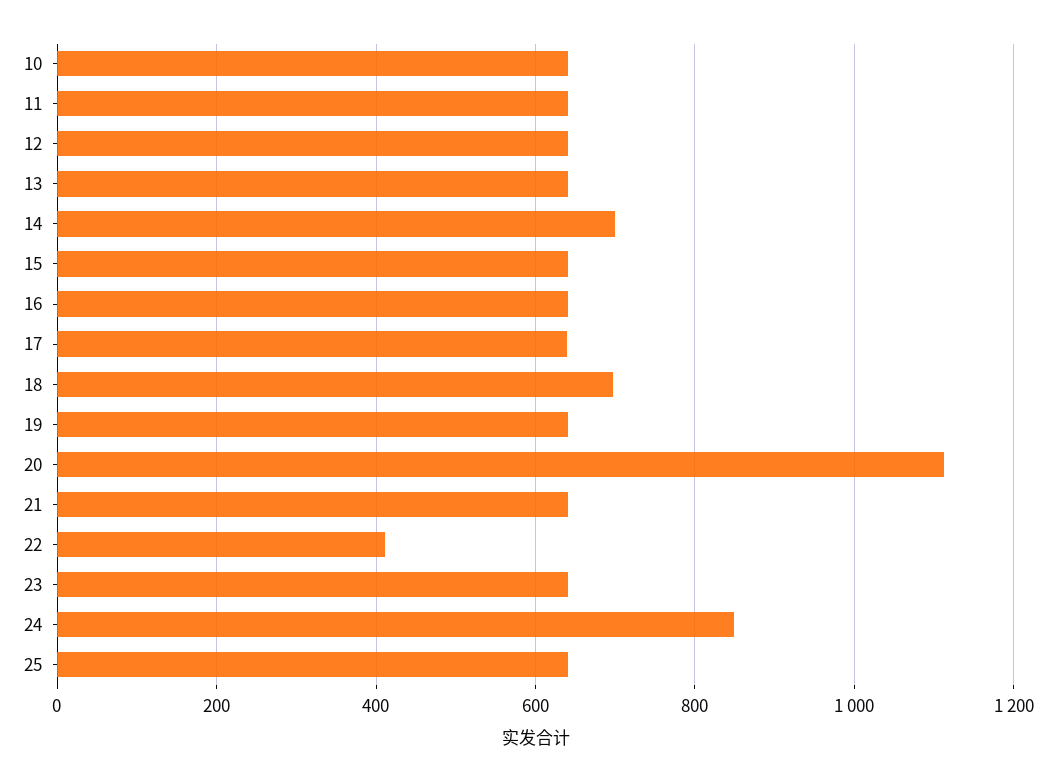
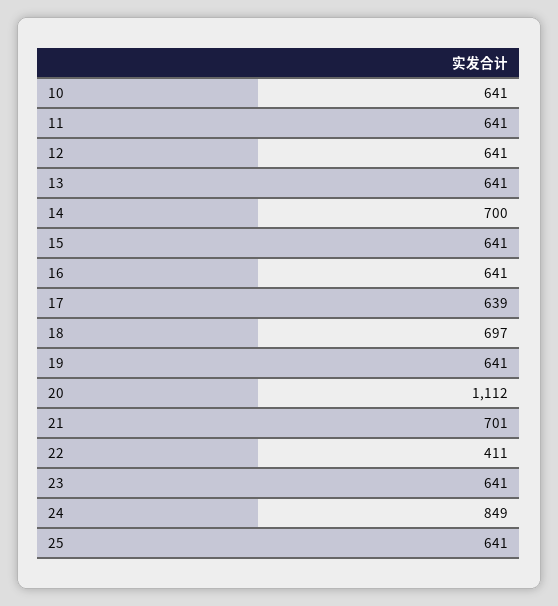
  {
    "10": 641,
    "11": 641,
    "12": 641,
    "13": 641,
    "14": 700,
    "15": 641,
    "16": 641,
    "17": 639,
    "18": 697,
    "19": 641,
    "20": 1112,
-   "21": 640,
+   "21": 701,
    "22": 411,
    "23": 641,
    "24": 849,
    "25": 641
  }

